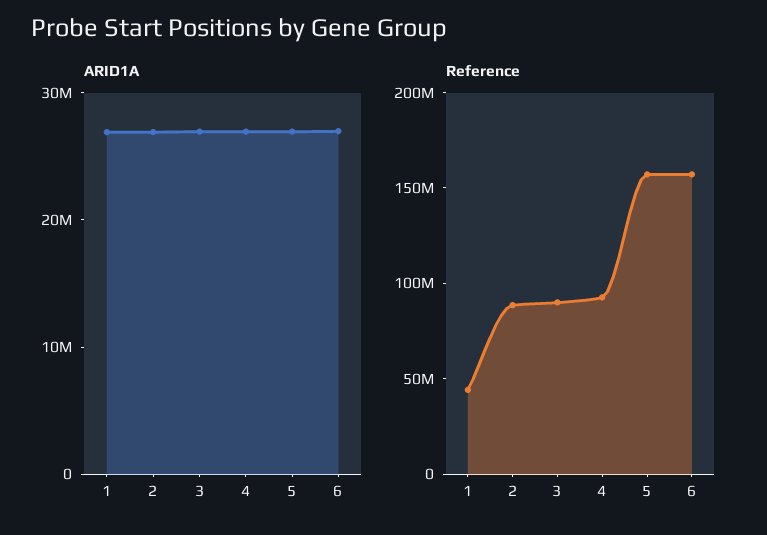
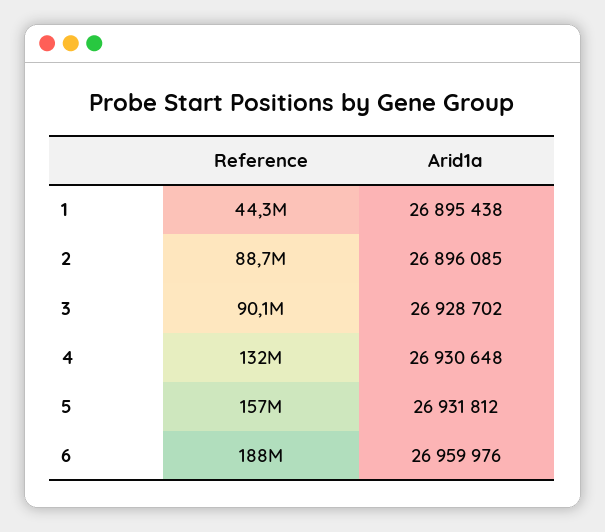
  {
    "ARID1A": {
      "1": 26895438,
      "2": 26896085,
      "3": 26928702,
      "4": 26930648,
      "5": 26931812,
      "6": 26959976
    },
    "Reference": {
      "1": 44300000,
      "2": 88700000,
      "3": 90100000,
-     "4": 90000000,
+     "4": 132000000,
      "5": 157000000,
-     "6": 160000000
+     "6": 188000000
    }
  }

